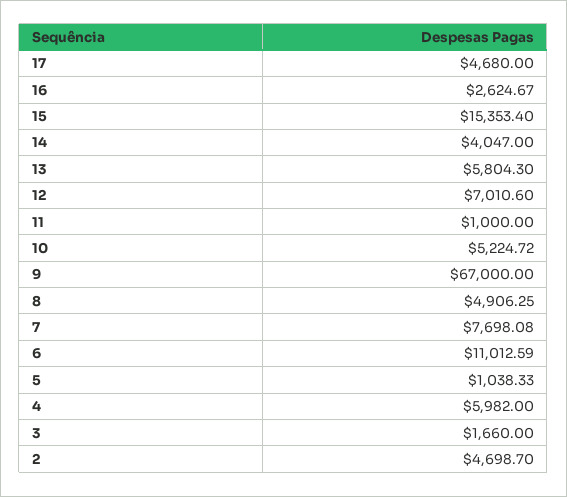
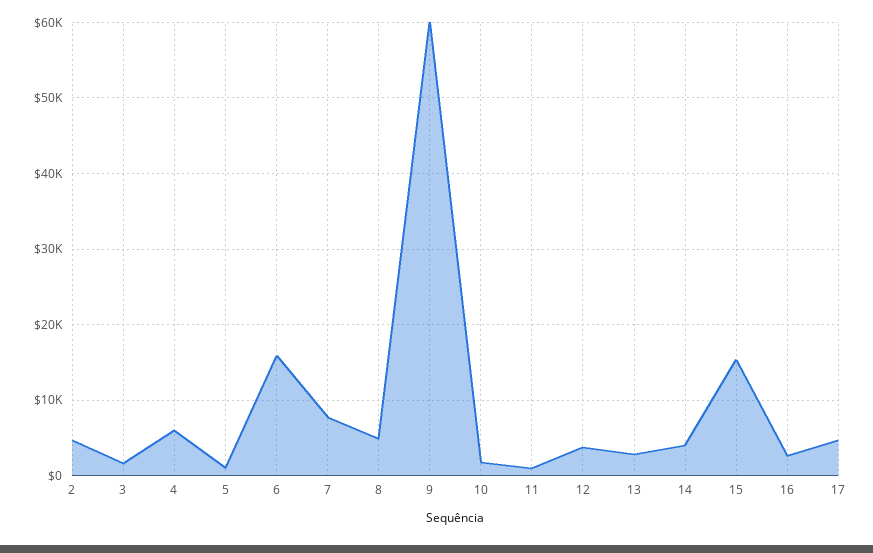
  {
    "17": 4680,
    "16": 2624.67,
    "15": 15353.4,
    "14": 4047,
-   "13": 5804.3,
+   "13": 3000,
-   "12": 7010.6,
+   "12": 4000,
    "11": 1000,
-   "10": 5224.72,
+   "10": 2000,
-   "9": 67000,
+   "9": 60000,
    "8": 4906.25,
    "7": 7698.08,
-   "6": 11012.59,
+   "6": 16000,
    "5": 1038.33,
    "4": 5982,
    "3": 1660,
    "2": 4698.7
  }

